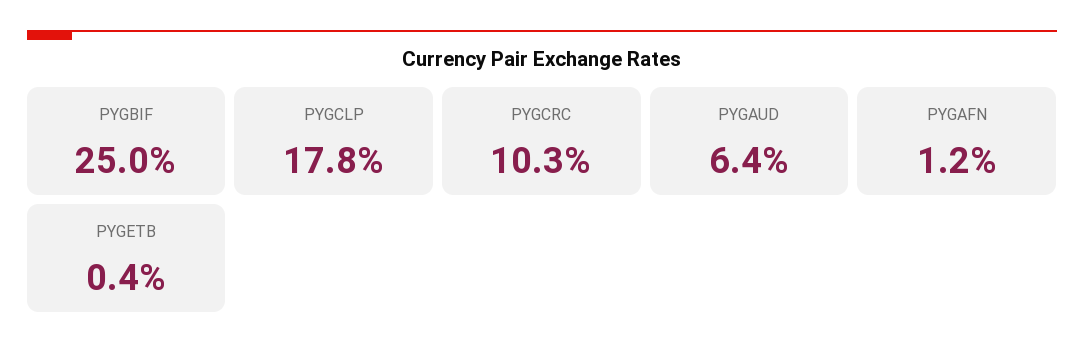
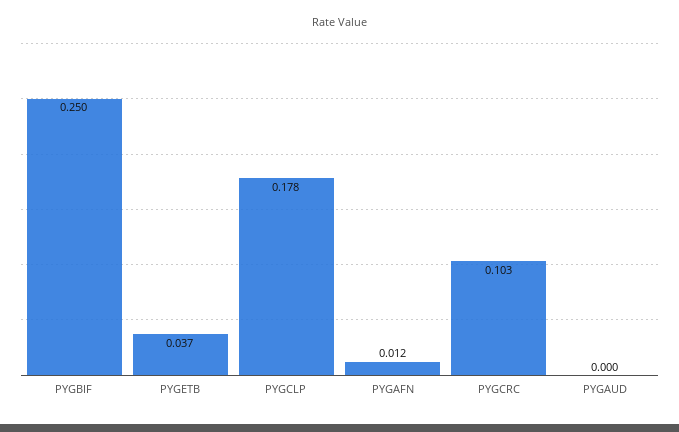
  {
    "PYGBIF": 0.25,
    "PYGCLP": 0.178,
    "PYGCRC": 0.103,
-   "PYGAUD": 0.064,
+   "PYGAUD": 0,
    "PYGAFN": 0.012,
-   "PYGETB": 0.004
+   "PYGETB": 0.037
  }

